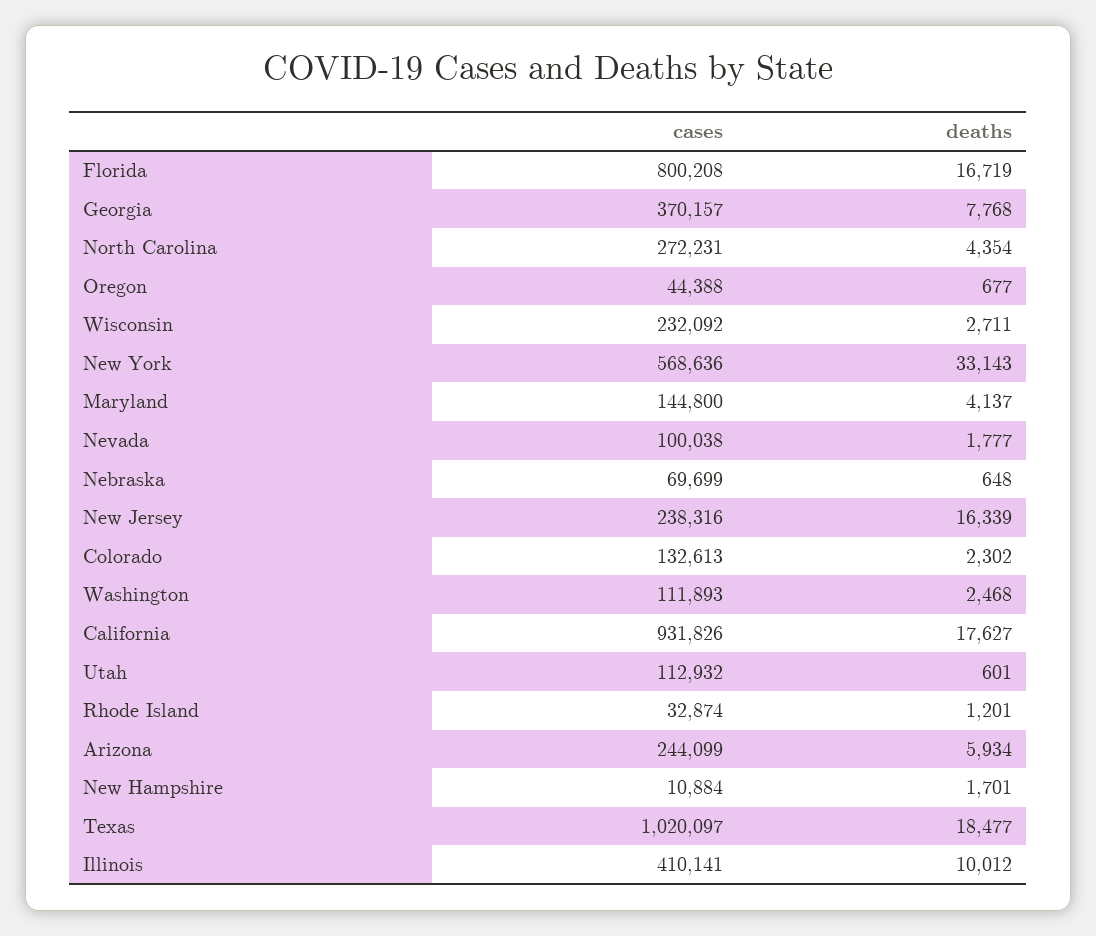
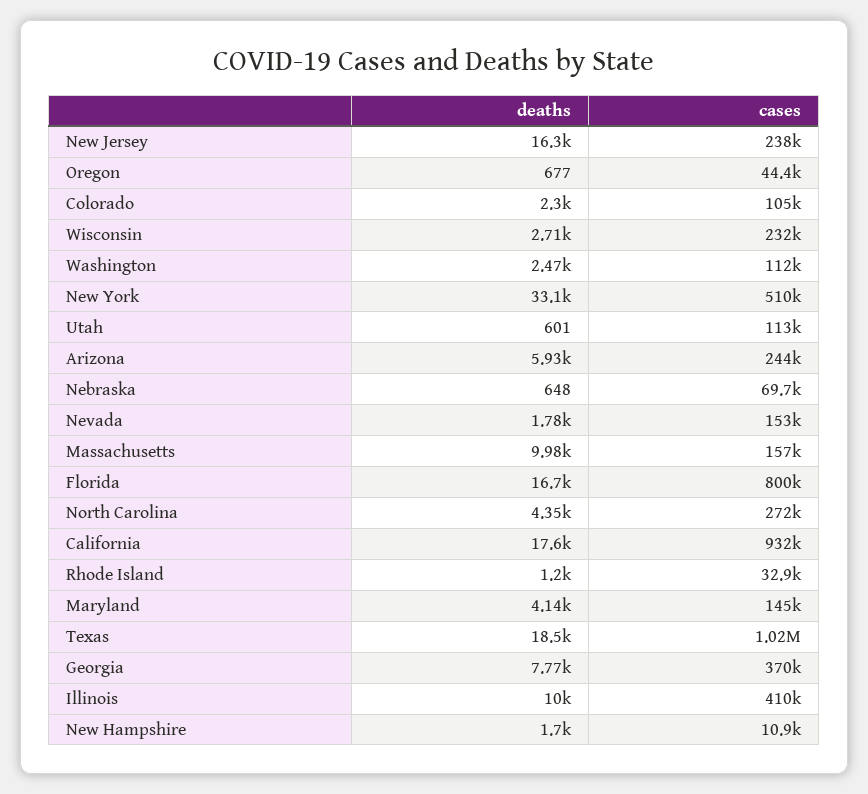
  {
    "cases": {
      "Florida": 800208,
      "Georgia": 370157,
      "North Carolina": 272231,
      "Oregon": 44388,
      "Wisconsin": 232092,
-     "New York": 568636,
+     "New York": 510000,
      "Maryland": 144800,
-     "Nevada": 100038,
+     "Nevada": 153000,
      "Nebraska": 69699,
      "New Jersey": 238316,
-     "Colorado": 132613,
+     "Colorado": 105000,
      "Washington": 111893,
      "California": 931826,
      "Utah": 112932,
      "Rhode Island": 32874,
      "Arizona": 244099,
      "New Hampshire": 10884,
      "Texas": 1020097,
-     "Illinois": 410141
+     "Illinois": 410141,
+     "Massachusetts": 157000
    },
    "deaths": {
      "Florida": 16719,
      "Georgia": 7768,
      "North Carolina": 4354,
      "Oregon": 677,
      "Wisconsin": 2711,
      "New York": 33143,
      "Maryland": 4137,
      "Nevada": 1777,
      "Nebraska": 648,
      "New Jersey": 16339,
      "Colorado": 2302,
      "Washington": 2468,
      "California": 17627,
      "Utah": 601,
      "Rhode Island": 1201,
      "Arizona": 5934,
      "New Hampshire": 1701,
      "Texas": 18477,
-     "Illinois": 10012
+     "Illinois": 10012,
+     "Massachusetts": 9980
    }
  }

